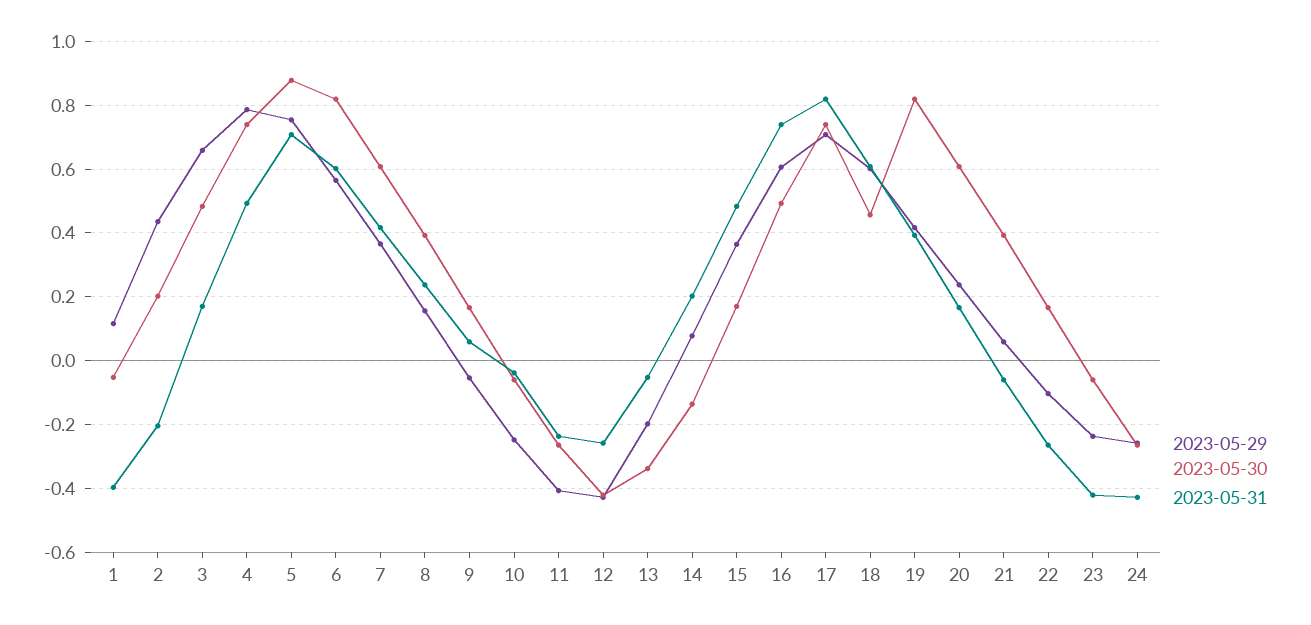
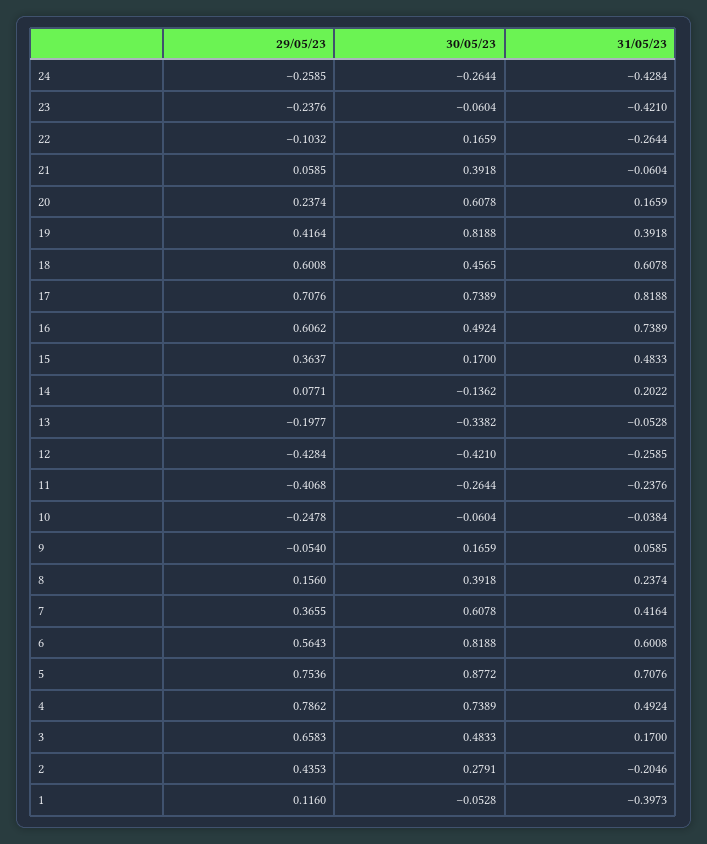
  {
    "2023-05-29": {
      "1": 0.116,
      "2": 0.4353,
      "3": 0.6583,
      "4": 0.7862,
      "5": 0.7536,
      "6": 0.5643,
      "7": 0.3655,
      "8": 0.156,
      "9": -0.054,
      "10": -0.2478,
      "11": -0.4068,
      "12": -0.4284,
      "13": -0.1977,
      "14": 0.0771,
      "15": 0.3637,
      "16": 0.6062,
      "17": 0.7076,
      "18": 0.6008,
      "19": 0.4164,
      "20": 0.2374,
      "21": 0.0585,
      "22": -0.1032,
      "23": -0.2376,
      "24": -0.2585
    },
    "2023-05-30": {
      "1": -0.0528,
-     "2": 0.2,
+     "2": 0.2791,
      "3": 0.4833,
      "4": 0.7389,
      "5": 0.8772,
      "6": 0.8188,
      "7": 0.6078,
      "8": 0.3918,
      "9": 0.1659,
      "10": -0.0604,
      "11": -0.2644,
      "12": -0.421,
      "13": -0.3382,
      "14": -0.1362,
      "15": 0.17,
      "16": 0.4924,
      "17": 0.7389,
      "18": 0.4565,
      "19": 0.8188,
      "20": 0.6078,
      "21": 0.3918,
      "22": 0.1659,
      "23": -0.0604,
      "24": -0.2644
    },
    "2023-05-31": {
      "1": -0.3973,
      "2": -0.2046,
      "3": 0.17,
      "4": 0.4924,
      "5": 0.7076,
      "6": 0.6008,
      "7": 0.4164,
      "8": 0.2374,
      "9": 0.0585,
      "10": -0.0384,
      "11": -0.2376,
      "12": -0.2585,
      "13": -0.0528,
      "14": 0.2022,
      "15": 0.4833,
      "16": 0.7389,
      "17": 0.8188,
      "18": 0.6078,
      "19": 0.3918,
      "20": 0.1659,
      "21": -0.0604,
      "22": -0.2644,
      "23": -0.421,
      "24": -0.4284
    }
  }

